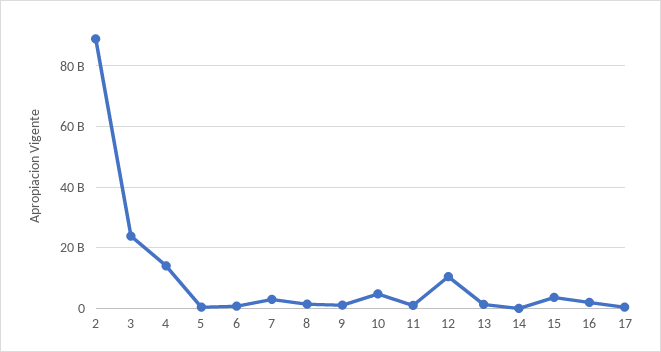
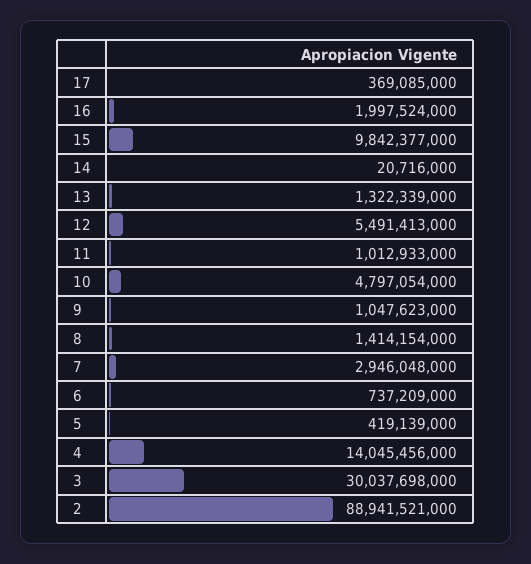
  {
    "2": 88941521000,
-   "3": 24000000000,
+   "3": 30037698000,
    "4": 14045456000,
    "5": 419139000,
    "6": 737209000,
    "7": 2946048000,
    "8": 1414154000,
    "9": 1047623000,
    "10": 4797054000,
    "11": 1012933000,
-   "12": 10000000000,
+   "12": 5491413000,
    "13": 1322339000,
    "14": 20716000,
-   "15": 4000000000,
+   "15": 9842377000,
    "16": 1997524000,
    "17": 369085000
  }

